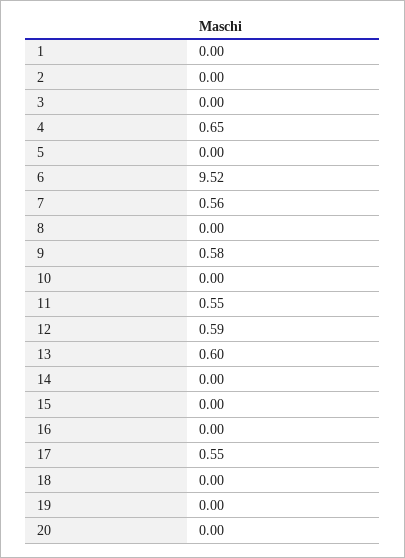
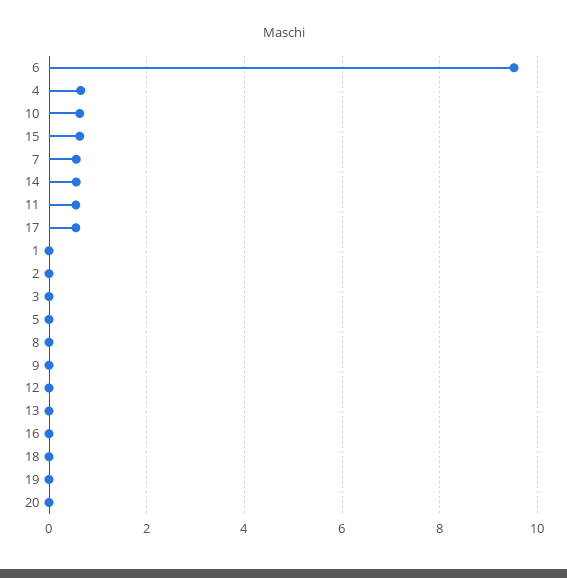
  {
    "1": 0,
    "2": 0,
    "3": 0,
    "4": 0.65,
    "5": 0,
    "6": 9.52,
    "7": 0.56,
    "8": 0,
-   "9": 0.58,
+   "9": 0,
-   "10": 0,
+   "10": 0.6,
    "11": 0.55,
-   "12": 0.59,
+   "12": 0,
-   "13": 0.6,
+   "13": 0,
-   "14": 0,
+   "14": 0.6,
-   "15": 0,
+   "15": 0.6,
    "16": 0,
    "17": 0.55,
    "18": 0,
    "19": 0,
    "20": 0
  }

